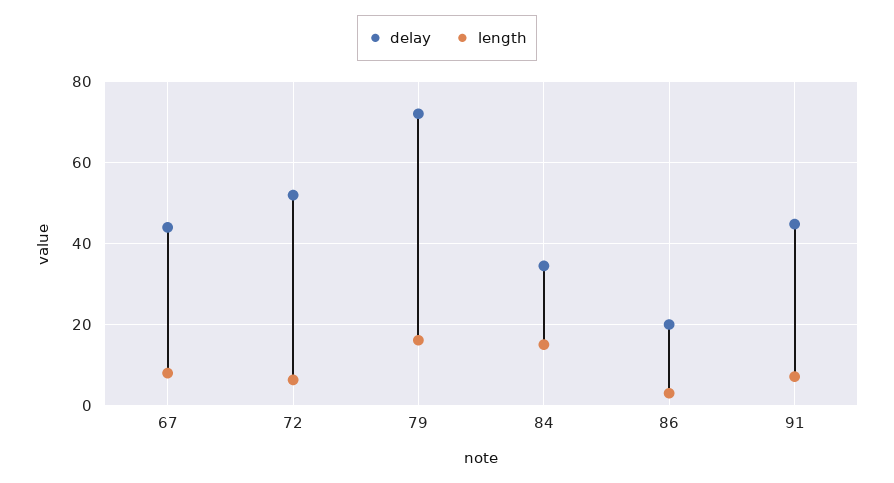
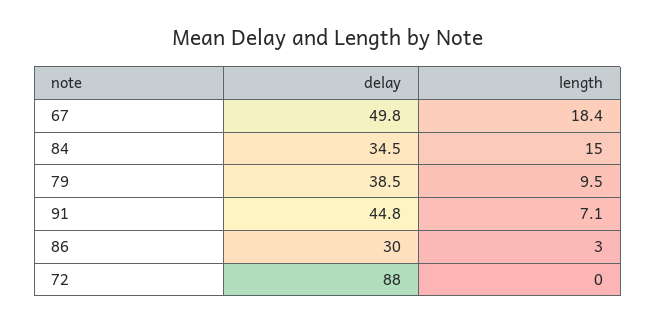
  {
    "delay": {
-     "67": 44,
+     "67": 49.8,
-     "72": 52,
+     "72": 88,
-     "79": 72,
+     "79": 38.5,
      "84": 34.5,
-     "86": 20,
+     "86": 30,
      "91": 44.8
    },
    "length": {
-     "67": 8,
+     "67": 18.4,
-     "72": 6,
+     "72": 0,
-     "79": 16,
+     "79": 9.5,
      "84": 15,
      "86": 3,
      "91": 7.1
    }
  }

